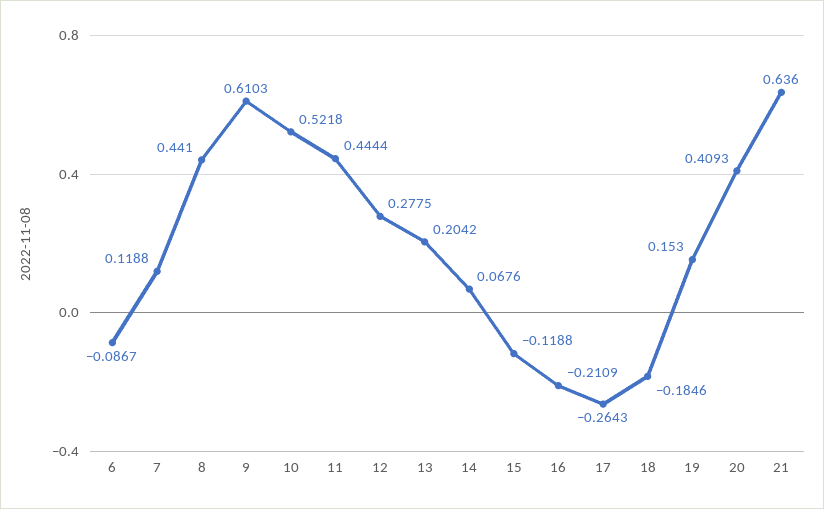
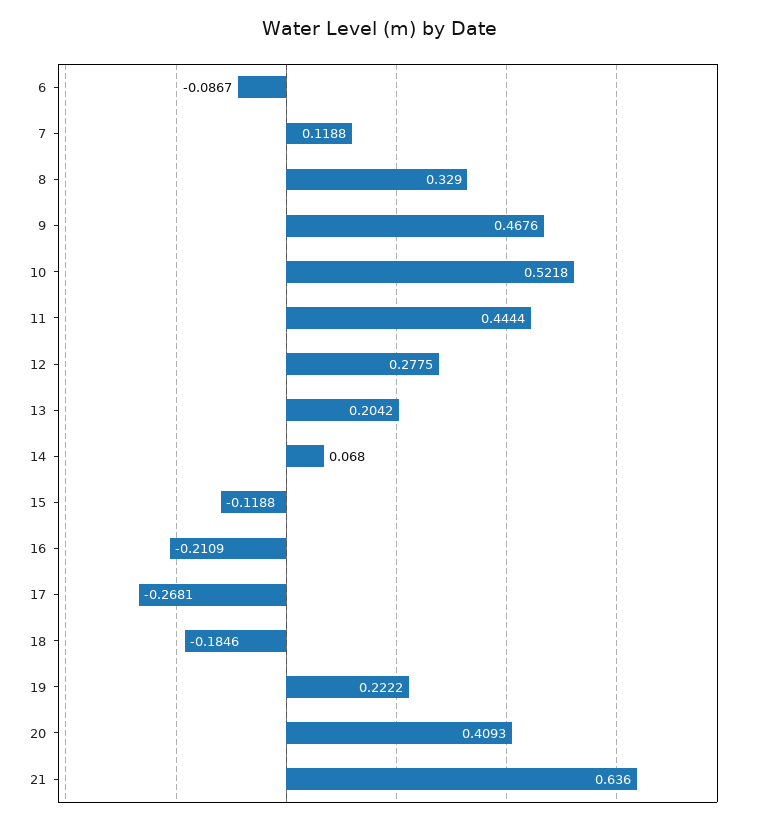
  {
    "6": -0.0867,
    "7": 0.1188,
-   "8": 0.441,
+   "8": 0.329,
-   "9": 0.6103,
+   "9": 0.4676,
    "10": 0.5218,
    "11": 0.4444,
    "12": 0.2775,
    "13": 0.2042,
-   "14": 0.0676,
+   "14": 0.068,
    "15": -0.1188,
    "16": -0.2109,
-   "17": -0.2643,
+   "17": -0.2681,
    "18": -0.1846,
-   "19": 0.153,
+   "19": 0.2222,
    "20": 0.4093,
    "21": 0.636
  }

